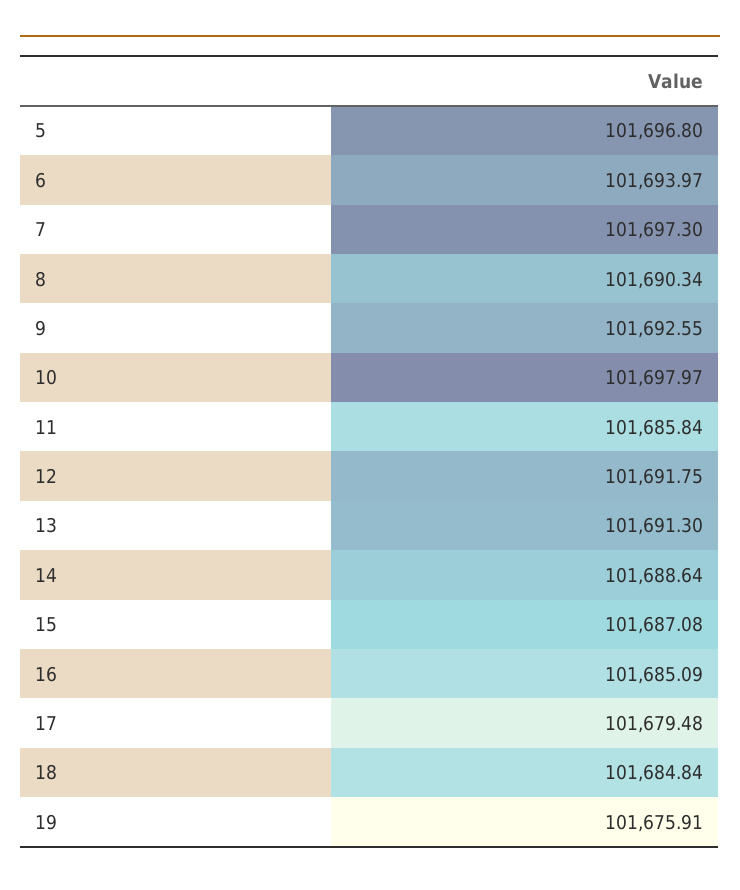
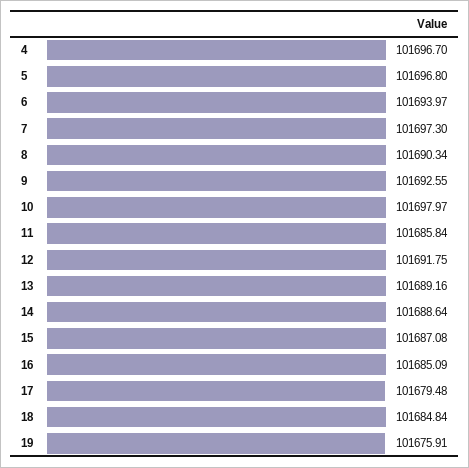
  {
    "5": 101696.8,
    "6": 101693.97,
    "7": 101697.3,
    "8": 101690.34,
    "9": 101692.55,
    "10": 101697.97,
    "11": 101685.84,
    "12": 101691.75,
-   "13": 101691.3,
+   "13": 101689.16,
    "14": 101688.64,
    "15": 101687.08,
    "16": 101685.09,
    "17": 101679.48,
    "18": 101684.84,
-   "19": 101675.91
+   "19": 101675.91,
+   "4": 101696.7
  }

